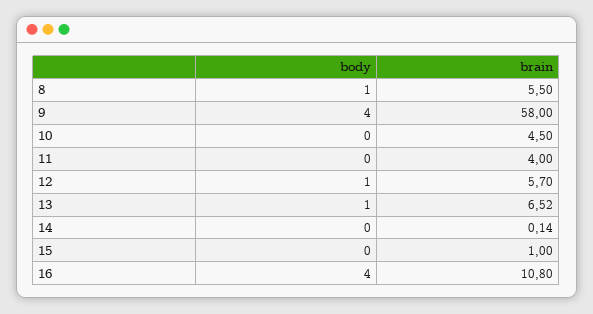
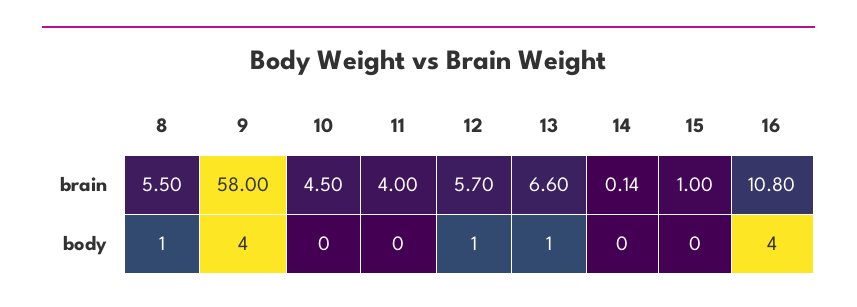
  {
    "body": {
      "8": 1,
      "9": 4,
      "10": 0,
      "11": 0,
      "12": 1,
      "13": 1,
      "14": 0,
      "15": 0,
      "16": 4
    },
    "brain": {
      "8": 5.5,
      "9": 58,
      "10": 4.5,
      "11": 4,
      "12": 5.7,
-     "13": 6.52,
+     "13": 6.6,
      "14": 0.14,
      "15": 1,
      "16": 10.8
    }
  }

